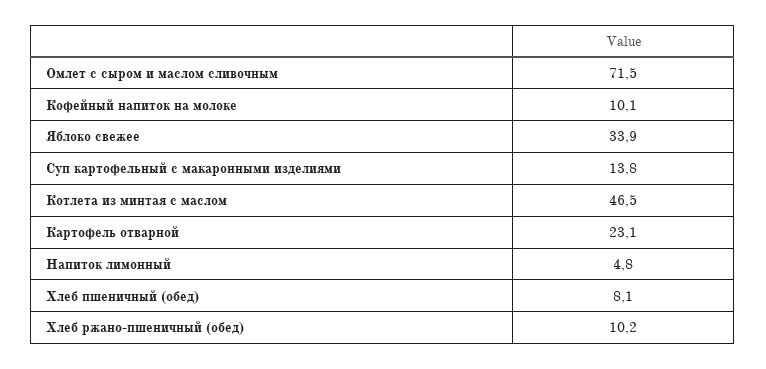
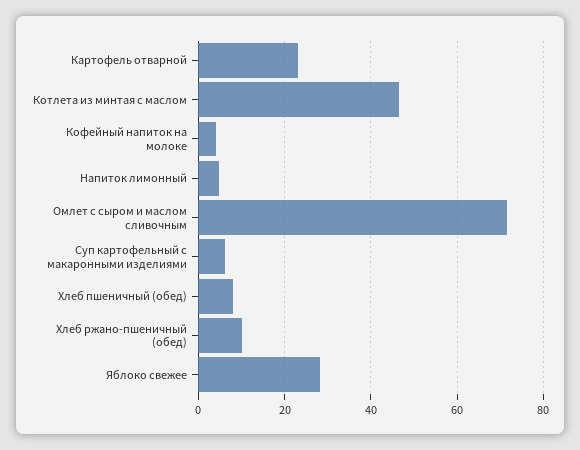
  {
    "Омлет с сыром и маслом сливочным": 71.5,
-   "Кофейный напиток на молоке": 10.1,
+   "Кофейный напиток на молоке": 4,
-   "Яблоко свежее": 33.9,
+   "Яблоко свежее": 28,
-   "Суп картофельный с макаронными изделиями": 13.8,
+   "Суп картофельный с макаронными изделиями": 6,
    "Котлета из минтая с маслом": 46.5,
    "Картофель отварной": 23.1,
    "Напиток лимонный": 4.8,
    "Хлеб пшеничный (обед)": 8.1,
    "Хлеб ржано-пшеничный (обед)": 10.2
  }

